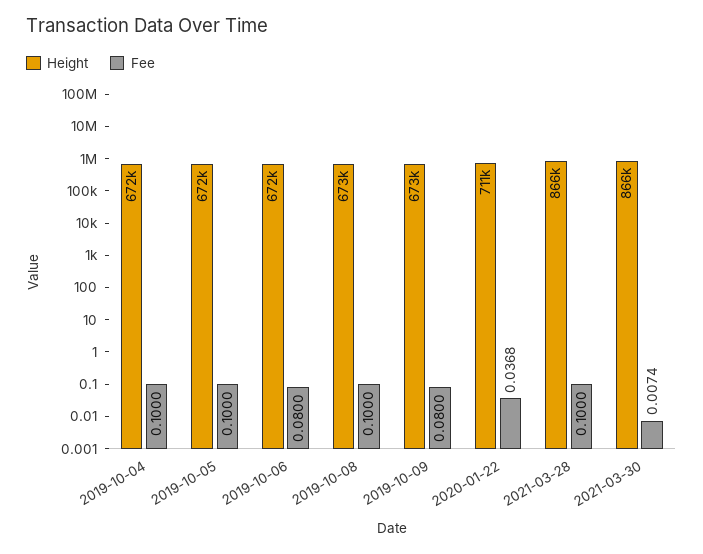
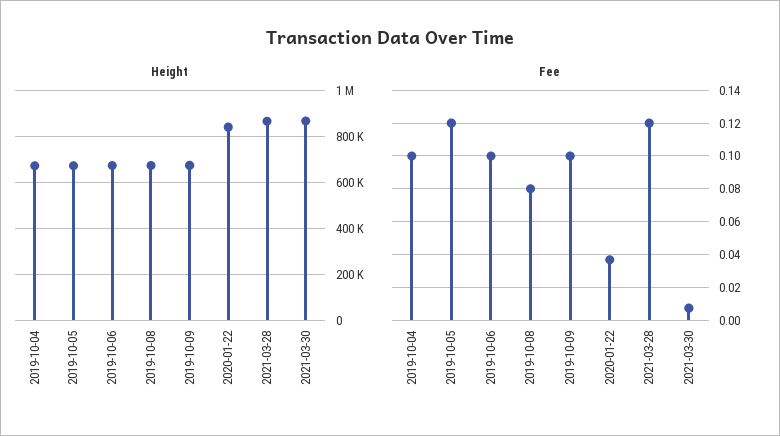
  {
    "Height": {
      "2019-10-04": 672000,
      "2019-10-05": 672000,
      "2019-10-06": 672000,
      "2019-10-08": 673000,
      "2019-10-09": 673000,
-     "2020-01-22": 711000,
+     "2020-01-22": 850000,
      "2021-03-28": 866000,
      "2021-03-30": 866000
    },
    "Fee": {
      "2019-10-04": 0.1,
-     "2019-10-05": 0.1,
+     "2019-10-05": 0.12,
-     "2019-10-06": 0.08,
+     "2019-10-06": 0.1,
-     "2019-10-08": 0.1,
+     "2019-10-08": 0.08,
-     "2019-10-09": 0.08,
+     "2019-10-09": 0.1,
      "2020-01-22": 0.0368,
-     "2021-03-28": 0.1,
+     "2021-03-28": 0.12,
      "2021-03-30": 0.0074
    }
  }

